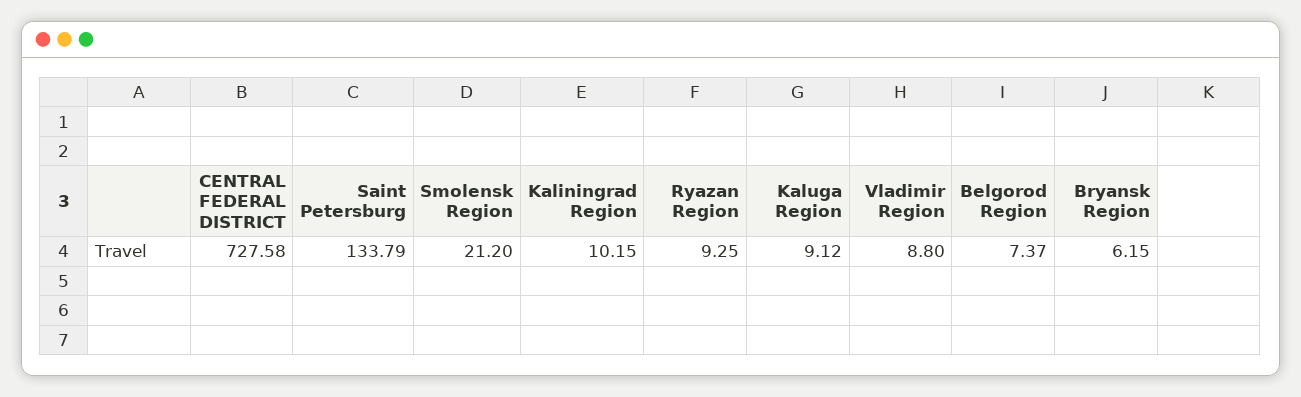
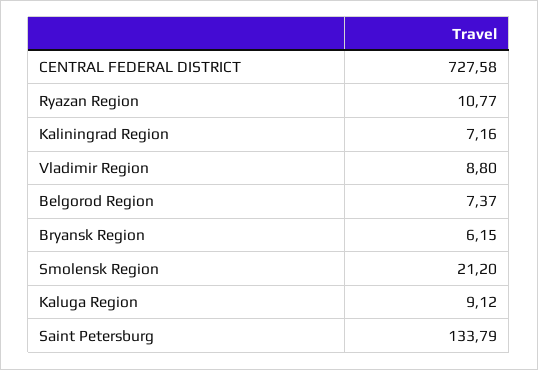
  {
    "CENTRAL FEDERAL DISTRICT": 727.58,
    "Saint Petersburg": 133.79,
    "Smolensk Region": 21.2,
-   "Kaliningrad Region": 10.15,
+   "Kaliningrad Region": 7.16,
-   "Ryazan Region": 9.25,
+   "Ryazan Region": 10.77,
    "Kaluga Region": 9.12,
    "Vladimir Region": 8.8,
    "Belgorod Region": 7.37,
    "Bryansk Region": 6.15
  }

